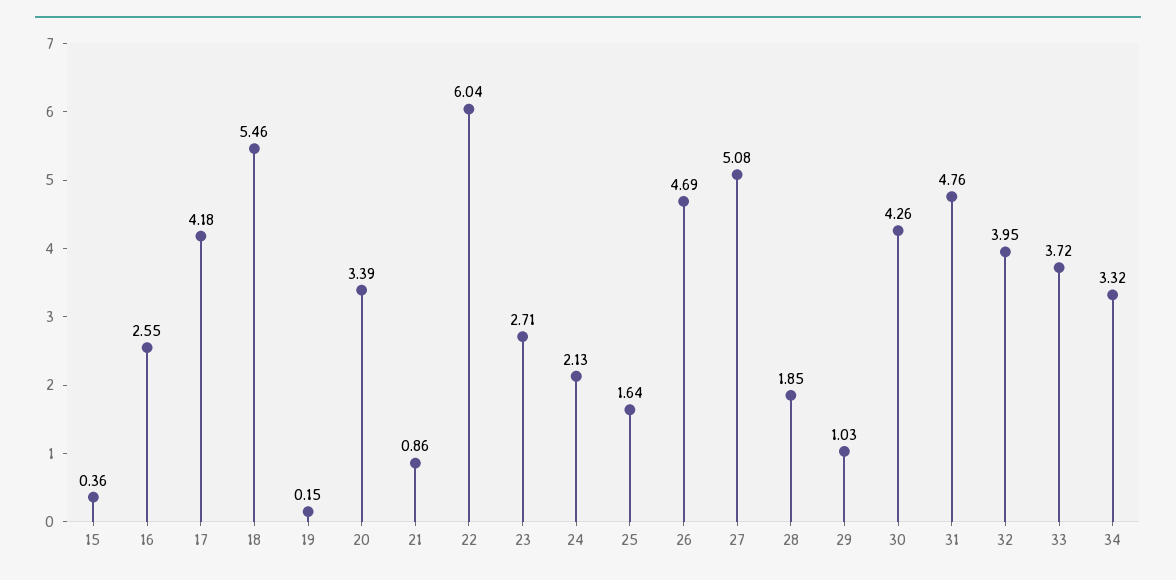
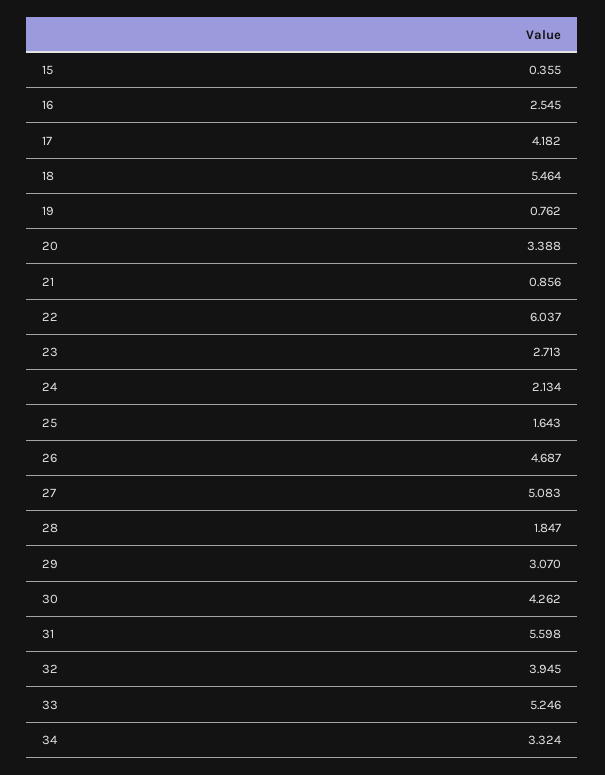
  {
    "15": 0.355,
    "16": 2.545,
    "17": 4.182,
    "18": 5.464,
-   "19": 0.15,
+   "19": 0.762,
    "20": 3.388,
    "21": 0.856,
    "22": 6.037,
    "23": 2.713,
    "24": 2.134,
    "25": 1.643,
    "26": 4.687,
    "27": 5.083,
    "28": 1.847,
-   "29": 1.03,
+   "29": 3.07,
    "30": 4.262,
-   "31": 4.76,
+   "31": 5.598,
    "32": 3.945,
-   "33": 3.72,
+   "33": 5.246,
    "34": 3.324
  }

